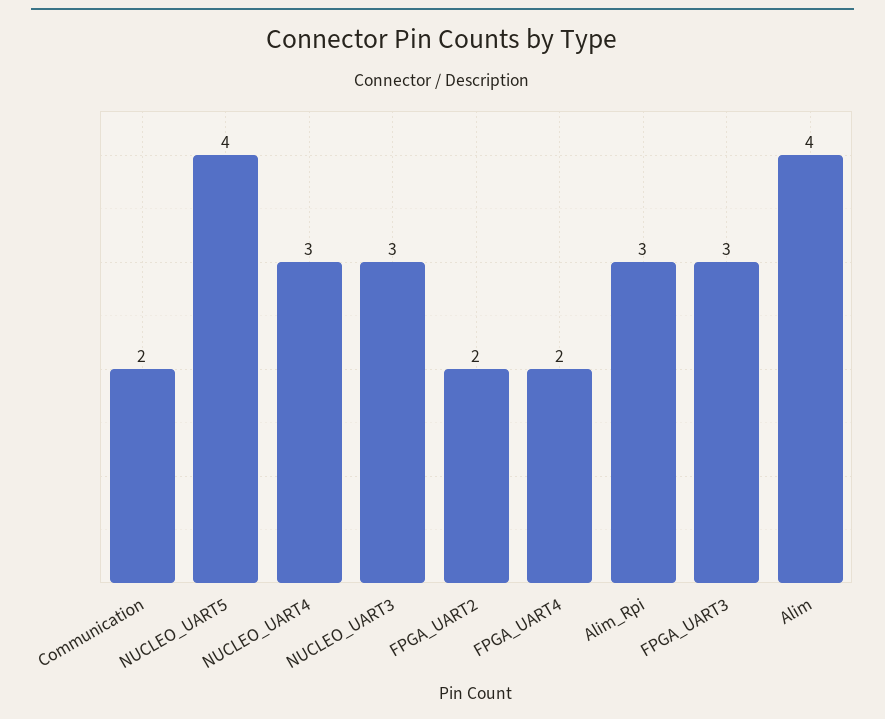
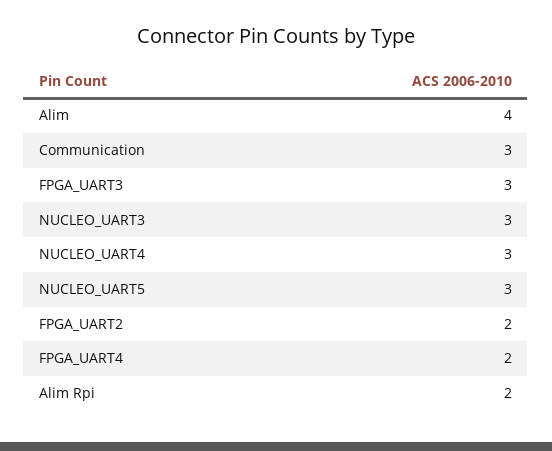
  {
-   "Communication": 2,
+   "Communication": 3,
-   "NUCLEO_UART5": 4,
+   "NUCLEO_UART5": 3,
    "NUCLEO_UART4": 3,
    "NUCLEO_UART3": 3,
    "FPGA_UART2": 2,
    "FPGA_UART4": 2,
-   "Alim_Rpi": 3,
+   "Alim_Rpi": 2,
    "FPGA_UART3": 3,
    "Alim": 4
  }

